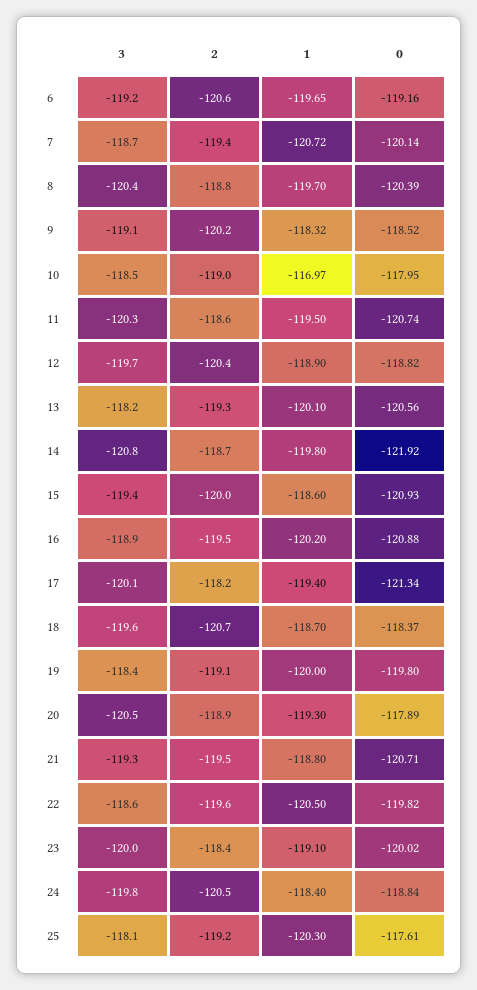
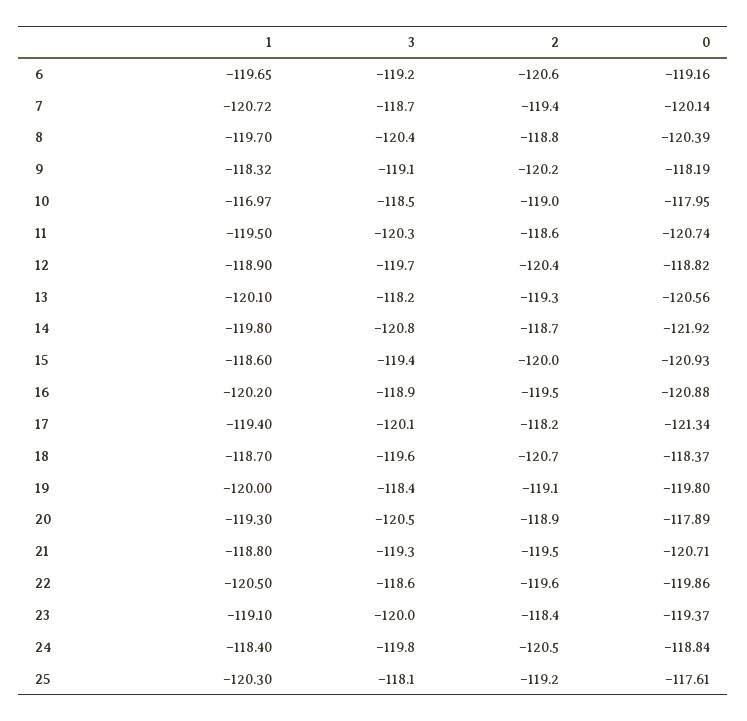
  {
    "3": {
      "6": -119.2,
      "7": -118.7,
      "8": -120.4,
      "9": -119.1,
      "10": -118.5,
      "11": -120.3,
      "12": -119.7,
      "13": -118.2,
      "14": -120.8,
      "15": -119.4,
      "16": -118.9,
      "17": -120.1,
      "18": -119.6,
      "19": -118.4,
      "20": -120.5,
      "21": -119.3,
      "22": -118.6,
      "23": -120,
      "24": -119.8,
      "25": -118.1
    },
    "2": {
      "6": -120.6,
      "7": -119.4,
      "8": -118.8,
      "9": -120.2,
      "10": -119,
      "11": -118.6,
      "12": -120.4,
      "13": -119.3,
      "14": -118.7,
      "15": -120,
      "16": -119.5,
      "17": -118.2,
      "18": -120.7,
      "19": -119.1,
      "20": -118.9,
      "21": -119.5,
      "22": -119.6,
      "23": -118.4,
      "24": -120.5,
      "25": -119.2
    },
    "1": {
      "6": -119.65,
      "7": -120.72,
      "8": -119.7,
      "9": -118.32,
      "10": -116.97,
      "11": -119.5,
      "12": -118.9,
      "13": -120.1,
      "14": -119.8,
      "15": -118.6,
      "16": -120.2,
      "17": -119.4,
      "18": -118.7,
      "19": -120,
      "20": -119.3,
      "21": -118.8,
      "22": -120.5,
      "23": -119.1,
      "24": -118.4,
      "25": -120.3
    },
    "0": {
      "6": -119.16,
      "7": -120.14,
      "8": -120.39,
-     "9": -118.52,
+     "9": -118.19,
      "10": -117.95,
      "11": -120.74,
      "12": -118.82,
      "13": -120.56,
      "14": -121.92,
      "15": -120.93,
      "16": -120.88,
      "17": -121.34,
      "18": -118.37,
      "19": -119.8,
      "20": -117.89,
      "21": -120.71,
-     "22": -119.82,
+     "22": -119.86,
-     "23": -120.02,
+     "23": -119.37,
      "24": -118.84,
      "25": -117.61
    }
  }

